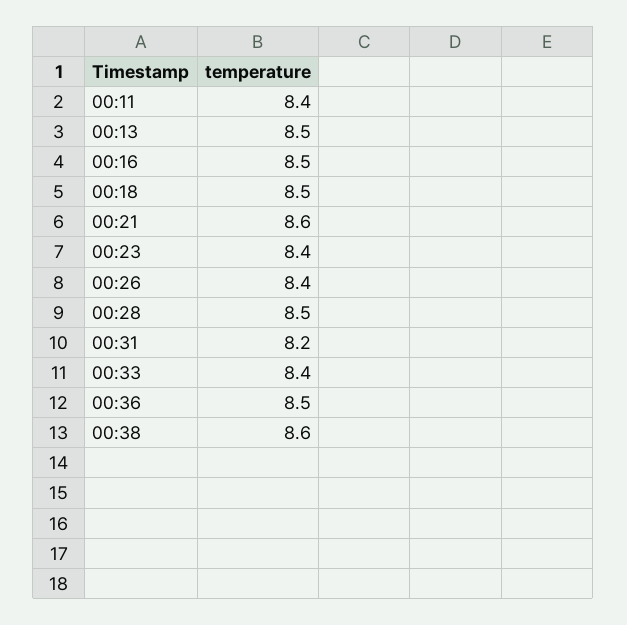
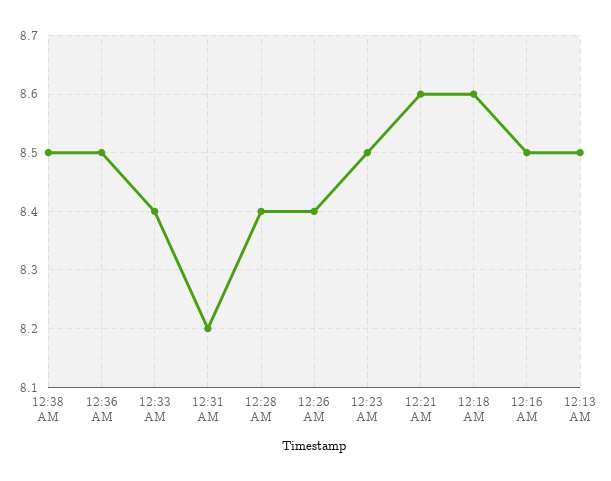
  {
-   "00:11": 8.4,
    "00:13": 8.5,
    "00:16": 8.5,
-   "00:18": 8.5,
+   "00:18": 8.6,
    "00:21": 8.6,
-   "00:23": 8.4,
+   "00:23": 8.5,
    "00:26": 8.4,
-   "00:28": 8.5,
+   "00:28": 8.4,
    "00:31": 8.2,
    "00:33": 8.4,
    "00:36": 8.5,
-   "00:38": 8.6
+   "00:38": 8.5
  }

